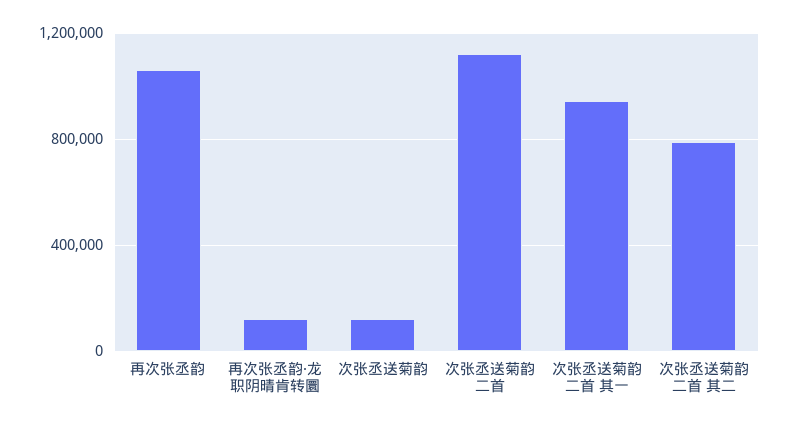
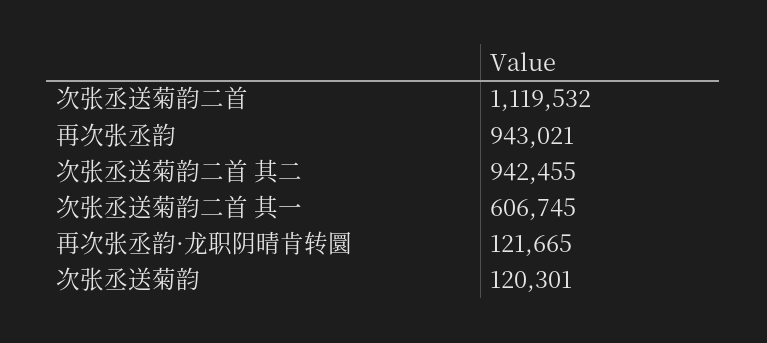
  {
-   "再次张丞韵": 1050000,
+   "再次张丞韵": 943021,
    "再次张丞韵·龙职阴晴肯转圜": 121665,
    "次张丞送菊韵": 120301,
    "次张丞送菊韵二首": 1119532,
-   "次张丞送菊韵二首 其一": 950000,
+   "次张丞送菊韵二首 其一": 606745,
-   "次张丞送菊韵二首 其二": 800000
+   "次张丞送菊韵二首 其二": 942455
  }

